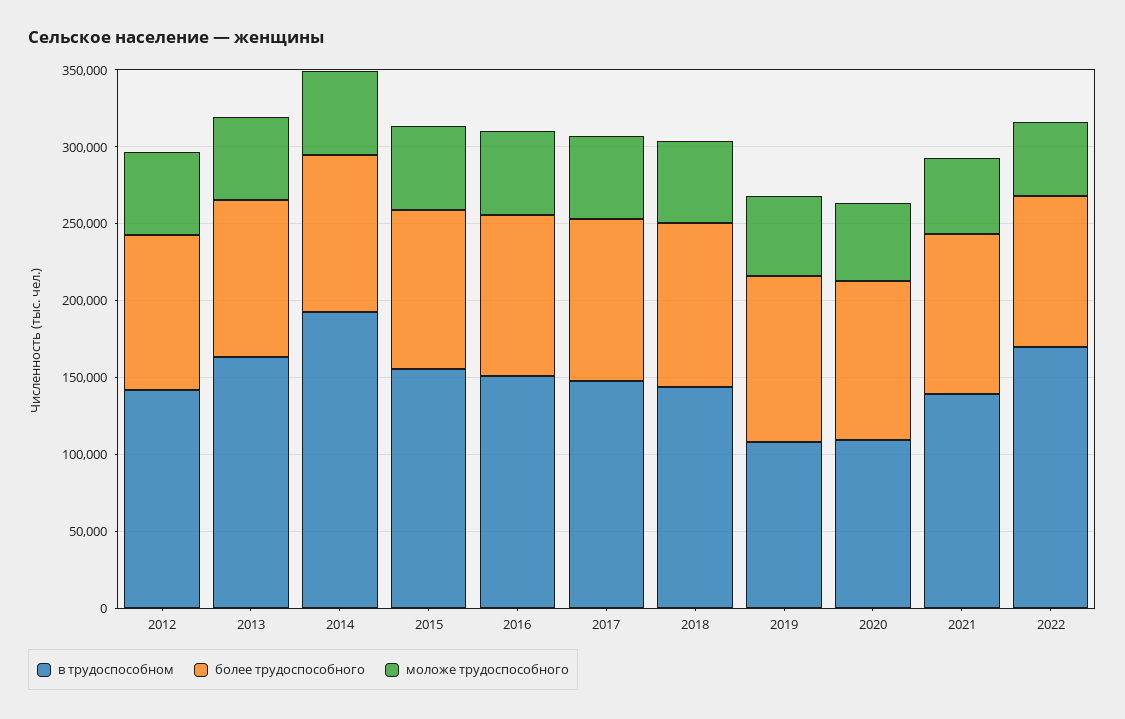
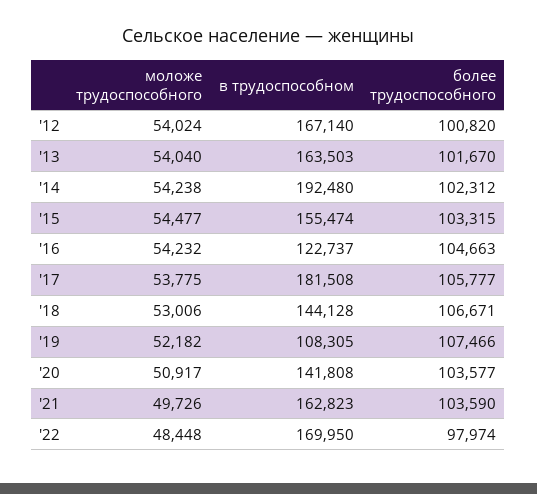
  {
    "в трудоспособном": {
-     "2012": 140000,
+     "2012": 167140,
      "2013": 163503,
      "2014": 192480,
      "2015": 155474,
-     "2016": 150000,
+     "2016": 122737,
-     "2017": 150000,
+     "2017": 181508,
      "2018": 144128,
      "2019": 108305,
-     "2020": 110000,
+     "2020": 141808,
-     "2021": 140000,
+     "2021": 162823,
      "2022": 169950
    },
    "более трудоспособного": {
      "2012": 100820,
      "2013": 101670,
      "2014": 102312,
      "2015": 103315,
      "2016": 104663,
      "2017": 105777,
      "2018": 106671,
      "2019": 107466,
      "2020": 103577,
      "2021": 103590,
      "2022": 97974
    },
    "моложе трудоспособного": {
      "2012": 54024,
      "2013": 54040,
      "2014": 54238,
      "2015": 54477,
      "2016": 54232,
      "2017": 53775,
      "2018": 53006,
      "2019": 52182,
      "2020": 50917,
      "2021": 49726,
      "2022": 48448
    }
  }

